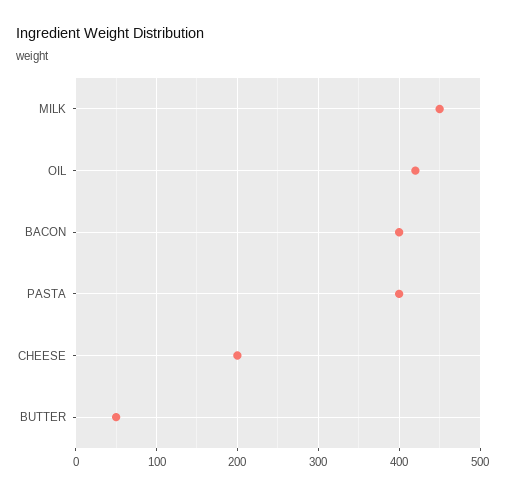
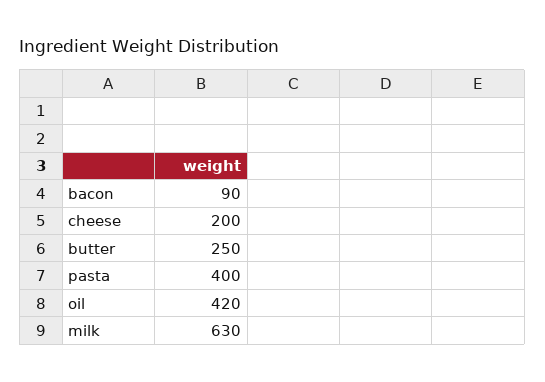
  {
-   "MILK": 450,
+   "MILK": 630,
    "OIL": 420,
-   "BACON": 400,
+   "BACON": 90,
    "PASTA": 400,
    "CHEESE": 200,
-   "BUTTER": 50
+   "BUTTER": 250
  }

